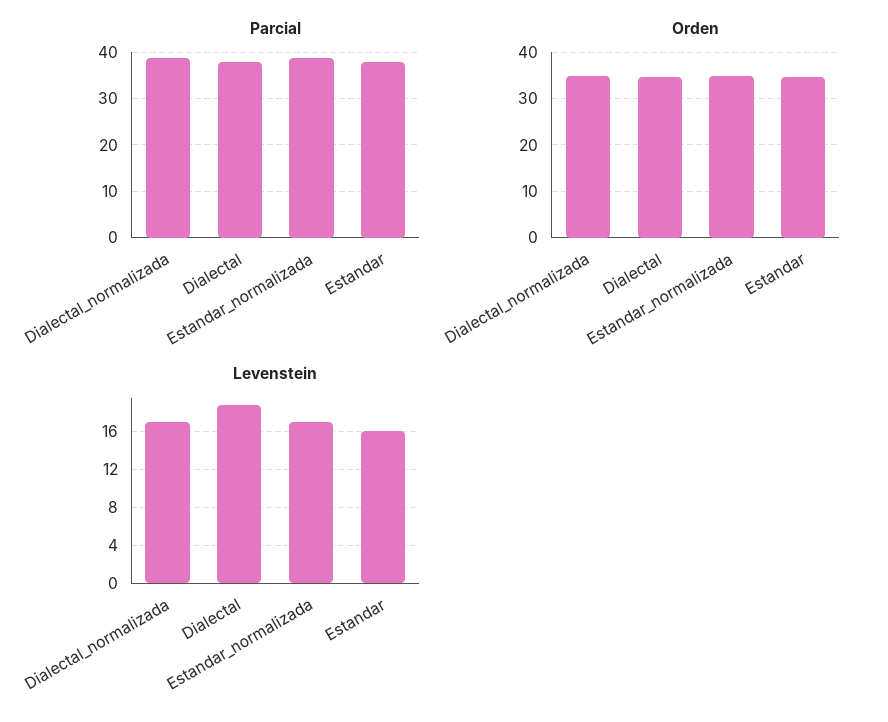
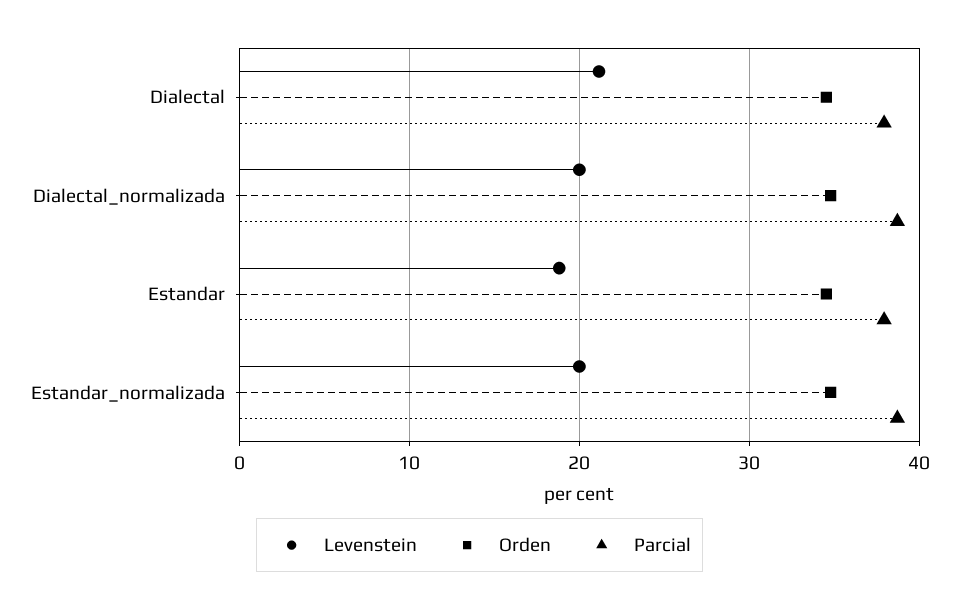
  {
    "Parcial": {
      "Dialectal_normalizada": 39,
      "Dialectal": 38,
      "Estandar_normalizada": 39,
      "Estandar": 38
    },
    "Orden": {
      "Dialectal_normalizada": 35,
      "Dialectal": 35,
      "Estandar_normalizada": 35,
      "Estandar": 35
    },
    "Levenstein": {
-     "Dialectal_normalizada": 17,
+     "Dialectal_normalizada": 20,
-     "Dialectal": 19,
+     "Dialectal": 21,
-     "Estandar_normalizada": 17,
+     "Estandar_normalizada": 20,
-     "Estandar": 16
+     "Estandar": 19
    }
  }

